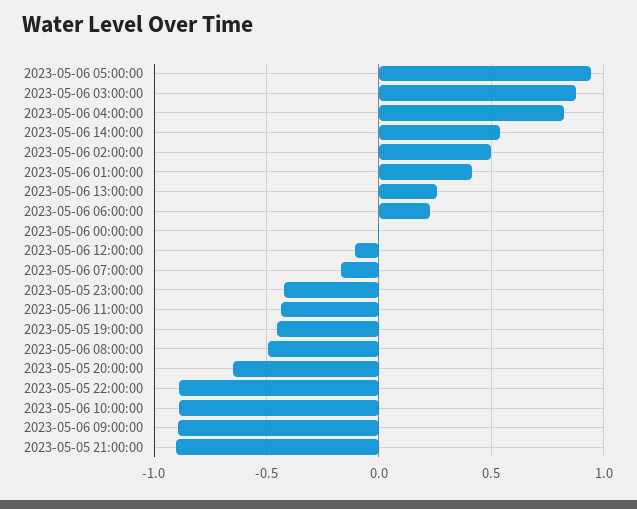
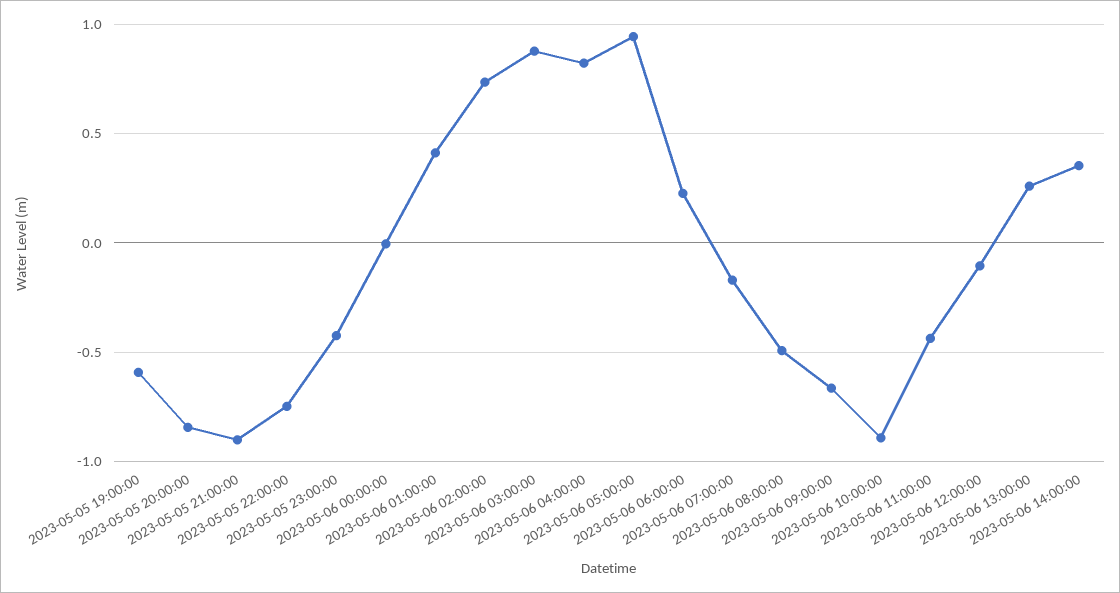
  {
    "2023-05-06 05:00:00": 0.95,
    "2023-05-06 03:00:00": 0.9,
    "2023-05-06 04:00:00": 0.8,
-   "2023-05-06 14:00:00": 0.55,
+   "2023-05-06 14:00:00": 0.35,
-   "2023-05-06 02:00:00": 0.5,
+   "2023-05-06 02:00:00": 0.75,
    "2023-05-06 01:00:00": 0.4,
    "2023-05-06 13:00:00": 0.25,
    "2023-05-06 06:00:00": 0.25,
    "2023-05-06 00:00:00": 0,
    "2023-05-06 12:00:00": -0.1,
    "2023-05-06 07:00:00": -0.15,
    "2023-05-05 23:00:00": -0.4,
    "2023-05-06 11:00:00": -0.45,
-   "2023-05-05 19:00:00": -0.45,
+   "2023-05-05 19:00:00": -0.6,
    "2023-05-06 08:00:00": -0.5,
-   "2023-05-05 20:00:00": -0.65,
+   "2023-05-05 20:00:00": -0.85,
-   "2023-05-05 22:00:00": -0.9,
+   "2023-05-05 22:00:00": -0.75,
    "2023-05-06 10:00:00": -0.9,
-   "2023-05-06 09:00:00": -0.9,
+   "2023-05-06 09:00:00": -0.65,
    "2023-05-05 21:00:00": -0.9
  }

